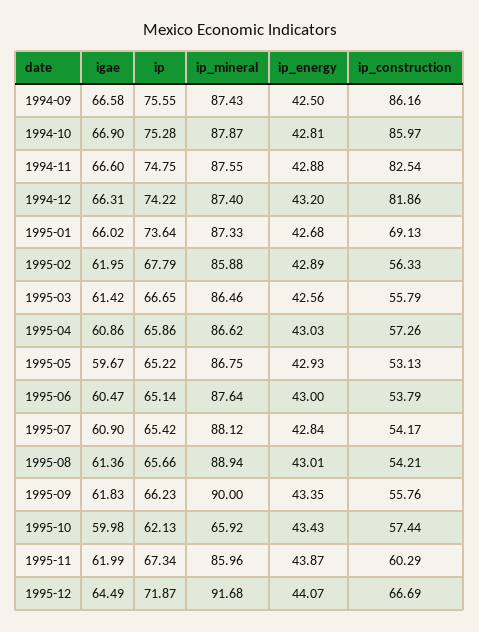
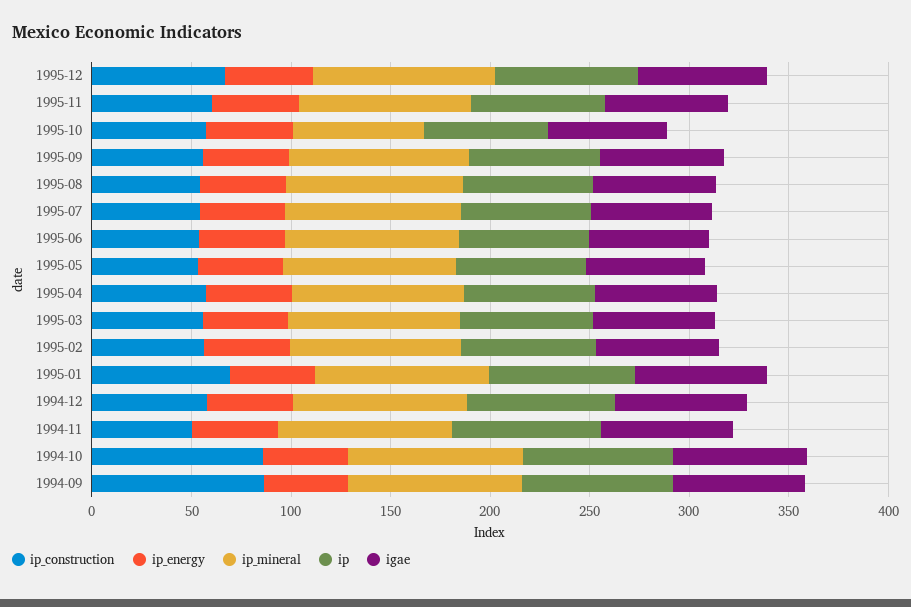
  {
    "igae": {
      "1994-09": 66.58,
      "1994-10": 66.9,
      "1994-11": 66.6,
      "1994-12": 66.31,
      "1995-01": 66.02,
      "1995-02": 61.95,
      "1995-03": 61.42,
      "1995-04": 60.86,
      "1995-05": 59.67,
      "1995-06": 60.47,
      "1995-07": 60.9,
      "1995-08": 61.36,
      "1995-09": 61.83,
      "1995-10": 59.98,
      "1995-11": 61.99,
      "1995-12": 64.49
    },
    "ip": {
      "1994-09": 75.55,
      "1994-10": 75.28,
      "1994-11": 74.75,
      "1994-12": 74.22,
      "1995-01": 73.64,
      "1995-02": 67.79,
      "1995-03": 66.65,
      "1995-04": 65.86,
      "1995-05": 65.22,
      "1995-06": 65.14,
      "1995-07": 65.42,
      "1995-08": 65.66,
      "1995-09": 66.23,
      "1995-10": 62.13,
      "1995-11": 67.34,
      "1995-12": 71.87
    },
    "ip_mineral": {
      "1994-09": 87.43,
      "1994-10": 87.87,
      "1994-11": 87.55,
      "1994-12": 87.4,
      "1995-01": 87.33,
      "1995-02": 85.88,
      "1995-03": 86.46,
      "1995-04": 86.62,
      "1995-05": 86.75,
      "1995-06": 87.64,
      "1995-07": 88.12,
      "1995-08": 88.94,
      "1995-09": 90,
      "1995-10": 65.92,
      "1995-11": 85.96,
      "1995-12": 91.68
    },
    "ip_energy": {
      "1994-09": 42.5,
      "1994-10": 42.81,
      "1994-11": 42.88,
      "1994-12": 43.2,
      "1995-01": 42.68,
      "1995-02": 42.89,
      "1995-03": 42.56,
      "1995-04": 43.03,
      "1995-05": 42.93,
      "1995-06": 43,
      "1995-07": 42.84,
      "1995-08": 43.01,
      "1995-09": 43.35,
      "1995-10": 43.43,
      "1995-11": 43.87,
      "1995-12": 44.07
    },
    "ip_construction": {
      "1994-09": 86.16,
      "1994-10": 85.97,
-     "1994-11": 82.54,
+     "1994-11": 50,
-     "1994-12": 81.86,
+     "1994-12": 60,
      "1995-01": 69.13,
      "1995-02": 56.33,
      "1995-03": 55.79,
      "1995-04": 57.26,
      "1995-05": 53.13,
      "1995-06": 53.79,
      "1995-07": 54.17,
      "1995-08": 54.21,
      "1995-09": 55.76,
      "1995-10": 57.44,
      "1995-11": 60.29,
      "1995-12": 66.69
    }
  }

